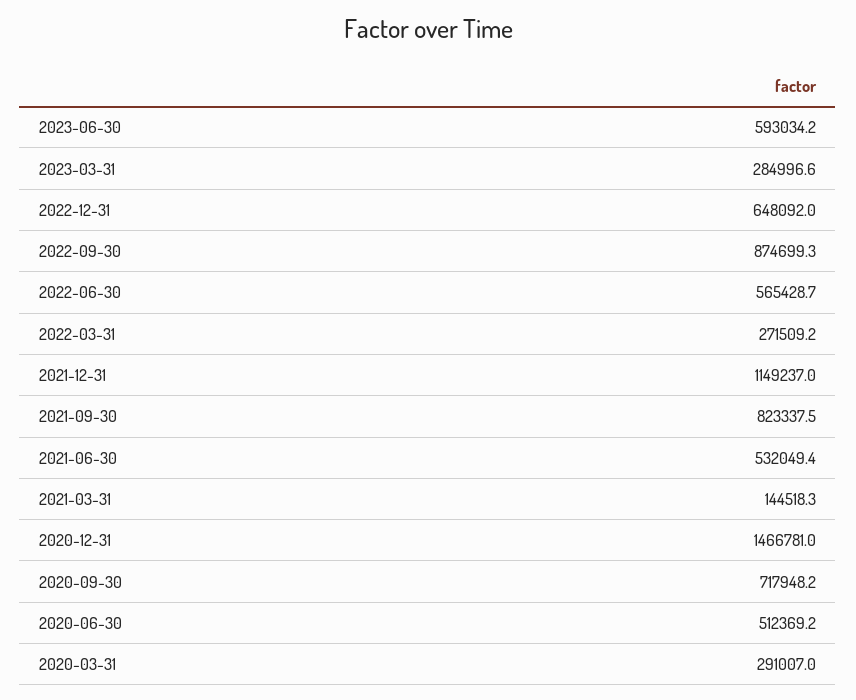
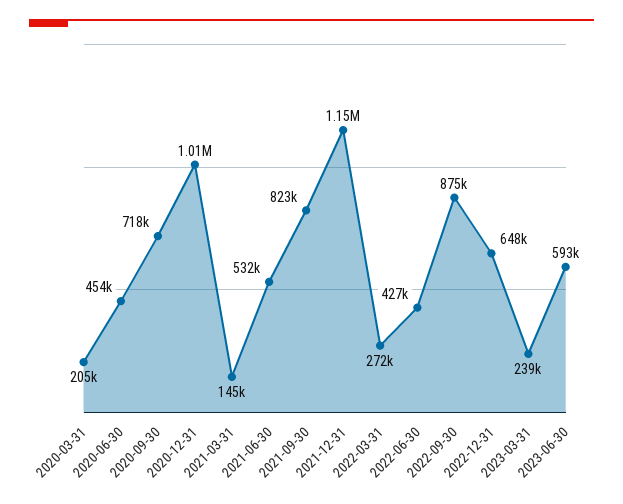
  {
    "2023-06-30": 593034.2,
-   "2023-03-31": 284996.6,
+   "2023-03-31": 239000,
    "2022-12-31": 648092,
    "2022-09-30": 874699.3,
-   "2022-06-30": 565428.7,
+   "2022-06-30": 427000,
    "2022-03-31": 271509.2,
    "2021-12-31": 1149237,
    "2021-09-30": 823337.5,
    "2021-06-30": 532049.4,
    "2021-03-31": 144518.3,
-   "2020-12-31": 1466781,
+   "2020-12-31": 1010000,
    "2020-09-30": 717948.2,
-   "2020-06-30": 512369.2,
+   "2020-06-30": 454000,
-   "2020-03-31": 291007
+   "2020-03-31": 205000
  }

